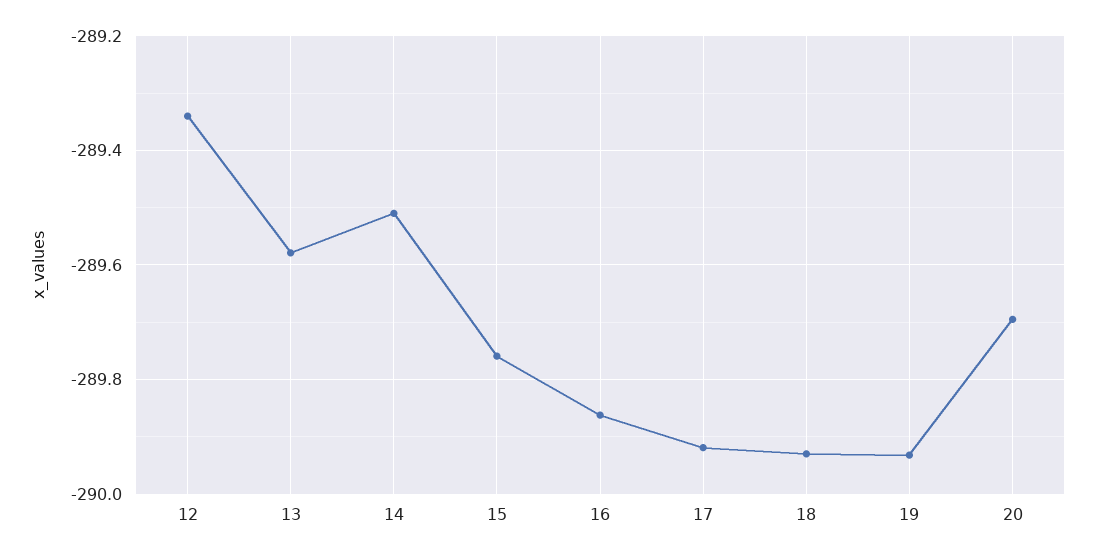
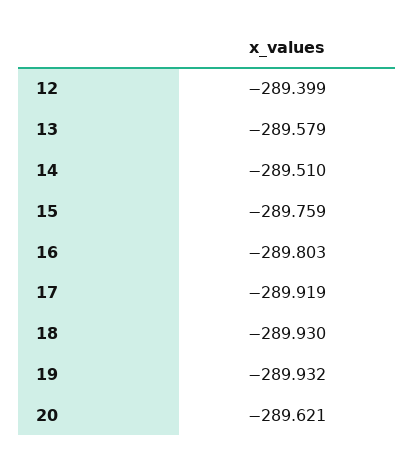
  {
-   "12": -289.34,
+   "12": -289.399,
    "13": -289.579,
    "14": -289.51,
    "15": -289.759,
-   "16": -289.86,
+   "16": -289.803,
    "17": -289.919,
    "18": -289.93,
    "19": -289.932,
-   "20": -289.7
+   "20": -289.621
  }

